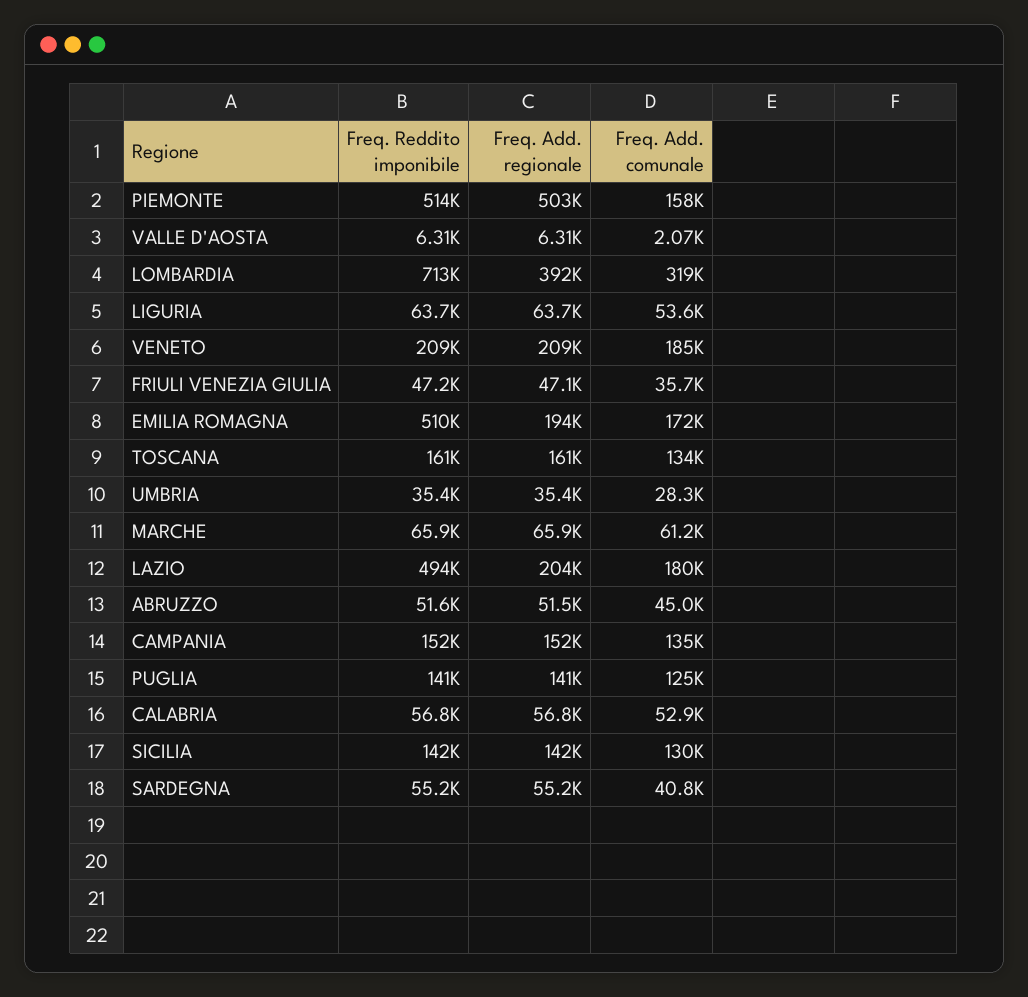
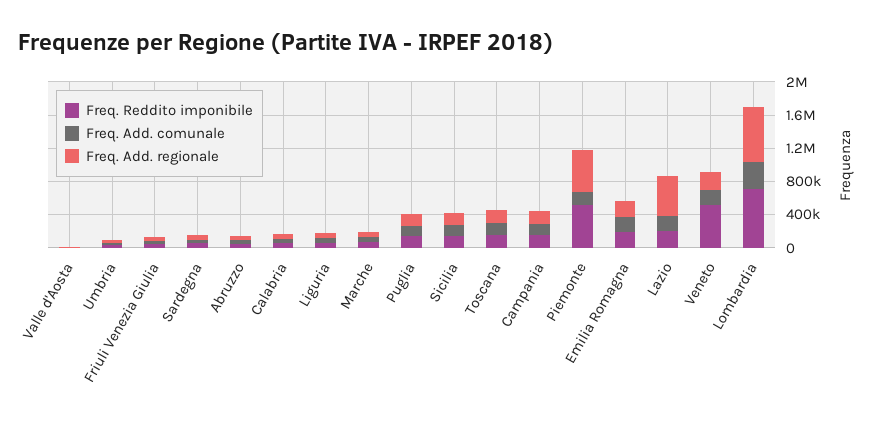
  {
    "Freq. Reddito imponibile": {
      "PIEMONTE": 514000,
      "VALLE D'AOSTA": 6310,
      "LOMBARDIA": 713000,
      "LIGURIA": 63700,
-     "VENETO": 209000,
+     "VENETO": 500000,
      "FRIULI VENEZIA GIULIA": 47200,
-     "EMILIA ROMAGNA": 510000,
+     "EMILIA ROMAGNA": 200000,
      "TOSCANA": 161000,
      "UMBRIA": 35400,
      "MARCHE": 65900,
-     "LAZIO": 494000,
+     "LAZIO": 200000,
      "ABRUZZO": 51600,
      "CAMPANIA": 152000,
      "PUGLIA": 141000,
      "CALABRIA": 56800,
      "SICILIA": 142000,
      "SARDEGNA": 55200
    },
    "Freq. Add. regionale": {
      "PIEMONTE": 503000,
      "VALLE D'AOSTA": 6310,
-     "LOMBARDIA": 392000,
+     "LOMBARDIA": 700000,
      "LIGURIA": 63700,
      "VENETO": 209000,
      "FRIULI VENEZIA GIULIA": 47100,
      "EMILIA ROMAGNA": 194000,
      "TOSCANA": 161000,
      "UMBRIA": 35400,
      "MARCHE": 65900,
-     "LAZIO": 204000,
+     "LAZIO": 500000,
      "ABRUZZO": 51500,
      "CAMPANIA": 152000,
      "PUGLIA": 141000,
      "CALABRIA": 56800,
      "SICILIA": 142000,
      "SARDEGNA": 55200
    },
    "Freq. Add. comunale": {
      "PIEMONTE": 158000,
      "VALLE D'AOSTA": 2070,
      "LOMBARDIA": 319000,
      "LIGURIA": 53600,
      "VENETO": 185000,
      "FRIULI VENEZIA GIULIA": 35700,
      "EMILIA ROMAGNA": 172000,
      "TOSCANA": 134000,
      "UMBRIA": 28300,
      "MARCHE": 61200,
      "LAZIO": 180000,
      "ABRUZZO": 45000,
      "CAMPANIA": 135000,
      "PUGLIA": 125000,
      "CALABRIA": 52900,
      "SICILIA": 130000,
      "SARDEGNA": 40800
    }
  }

